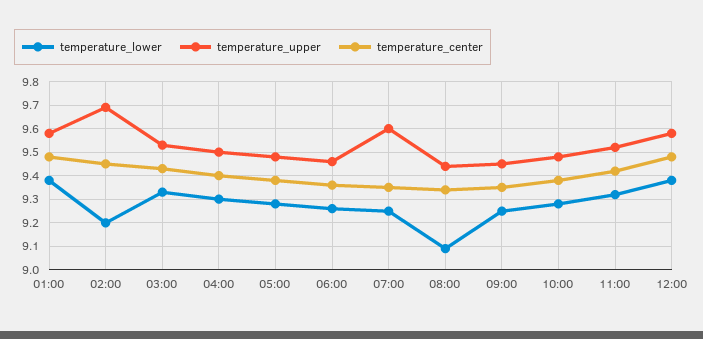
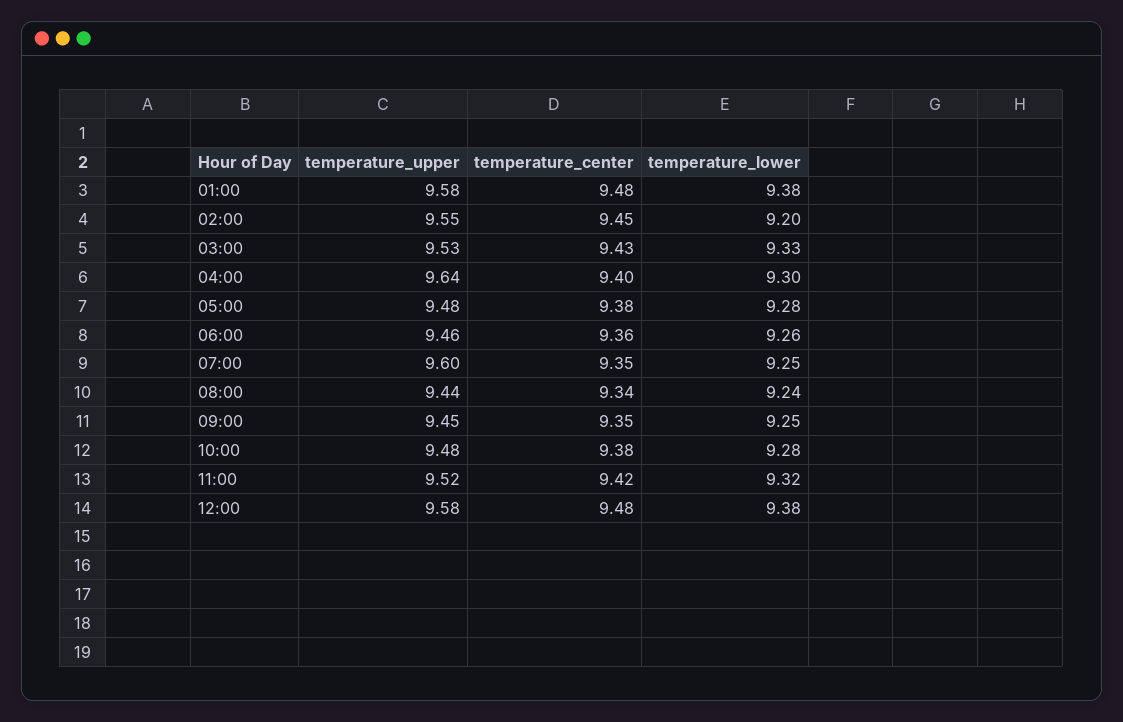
  {
    "temperature_lower": {
      "01:00": 9.38,
      "02:00": 9.2,
      "03:00": 9.33,
      "04:00": 9.3,
      "05:00": 9.28,
      "06:00": 9.26,
      "07:00": 9.25,
-     "08:00": 9.1,
+     "08:00": 9.24,
      "09:00": 9.25,
      "10:00": 9.28,
      "11:00": 9.32,
      "12:00": 9.38
    },
    "temperature_upper": {
      "01:00": 9.58,
-     "02:00": 9.7,
+     "02:00": 9.55,
      "03:00": 9.53,
-     "04:00": 9.5,
+     "04:00": 9.64,
      "05:00": 9.48,
      "06:00": 9.46,
      "07:00": 9.6,
      "08:00": 9.44,
      "09:00": 9.45,
      "10:00": 9.48,
      "11:00": 9.52,
      "12:00": 9.58
    },
    "temperature_center": {
      "01:00": 9.48,
      "02:00": 9.45,
      "03:00": 9.43,
      "04:00": 9.4,
      "05:00": 9.38,
      "06:00": 9.36,
      "07:00": 9.35,
      "08:00": 9.34,
      "09:00": 9.35,
      "10:00": 9.38,
      "11:00": 9.42,
      "12:00": 9.48
    }
  }

